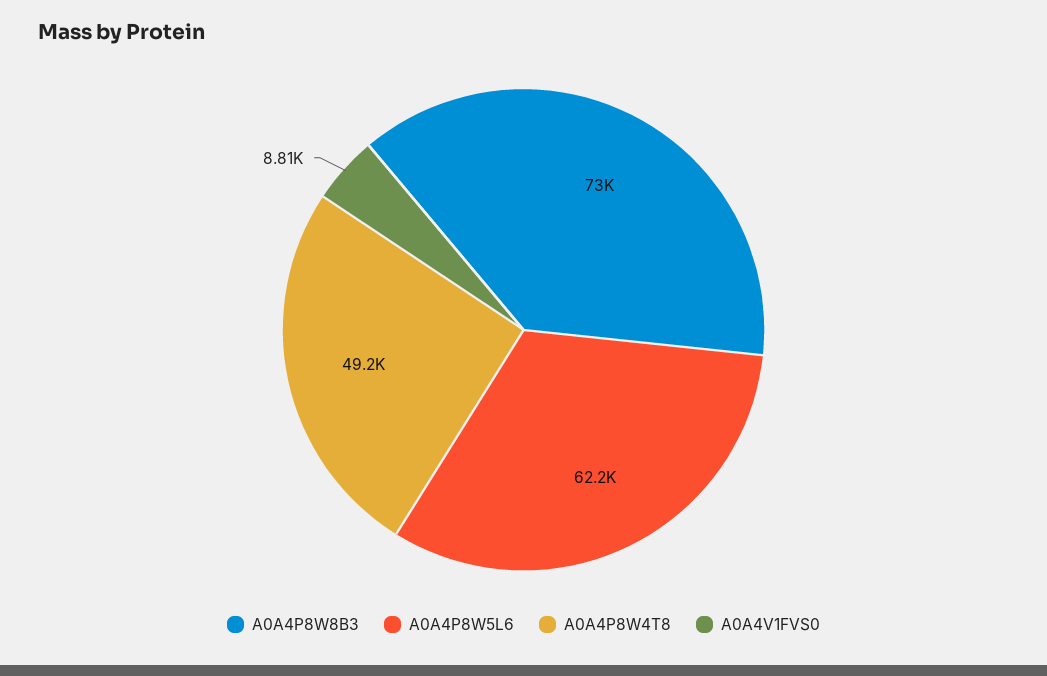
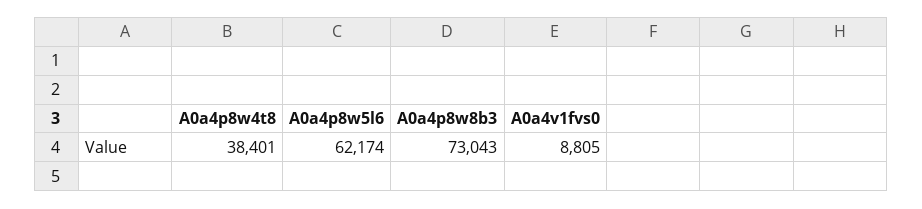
  {
    "A0A4P8W8B3": 73043,
    "A0A4P8W5L6": 62174,
-   "A0A4P8W4T8": 49200,
+   "A0A4P8W4T8": 38401,
    "A0A4V1FVS0": 8805
  }

